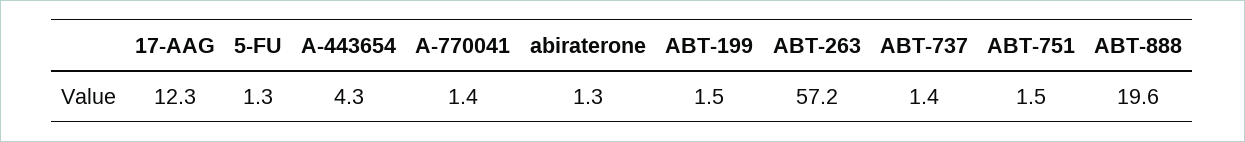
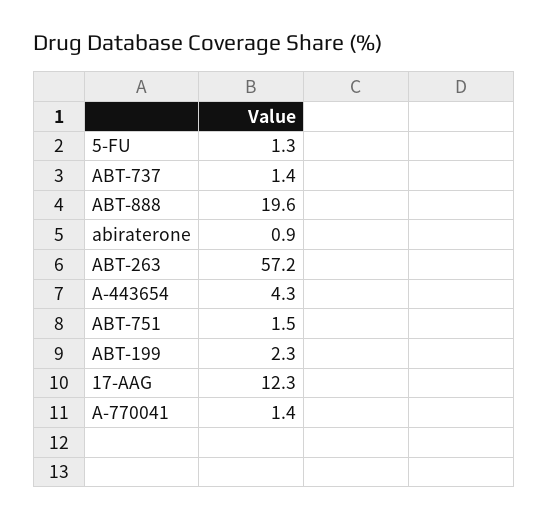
  {
    "17-AAG": 12.3,
    "5-FU": 1.3,
    "A-443654": 4.3,
    "A-770041": 1.4,
-   "abiraterone": 1.3,
+   "abiraterone": 0.9,
-   "ABT-199": 1.5,
+   "ABT-199": 2.3,
    "ABT-263": 57.2,
    "ABT-737": 1.4,
    "ABT-751": 1.5,
    "ABT-888": 19.6
  }

